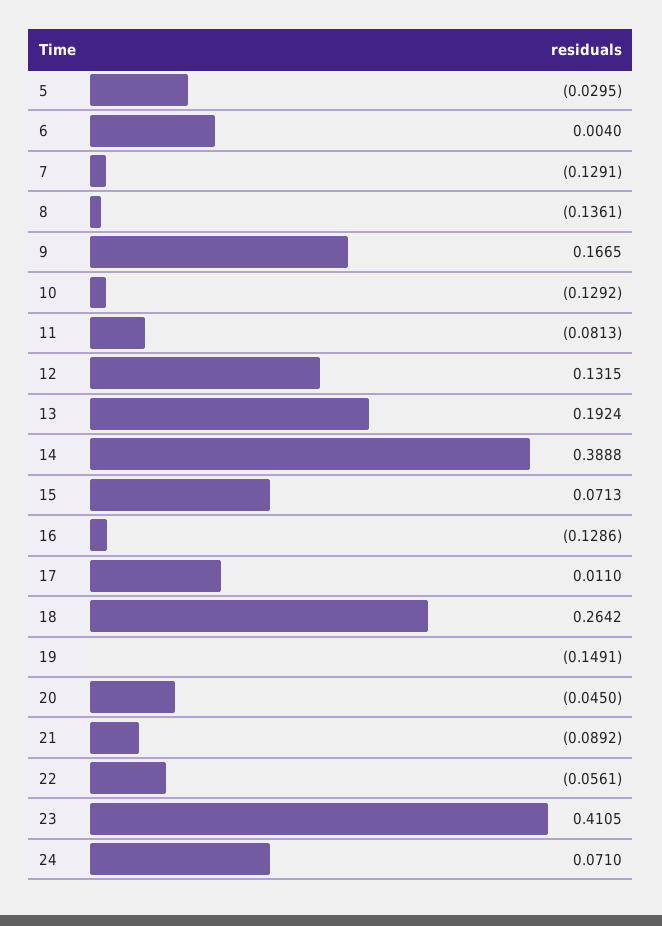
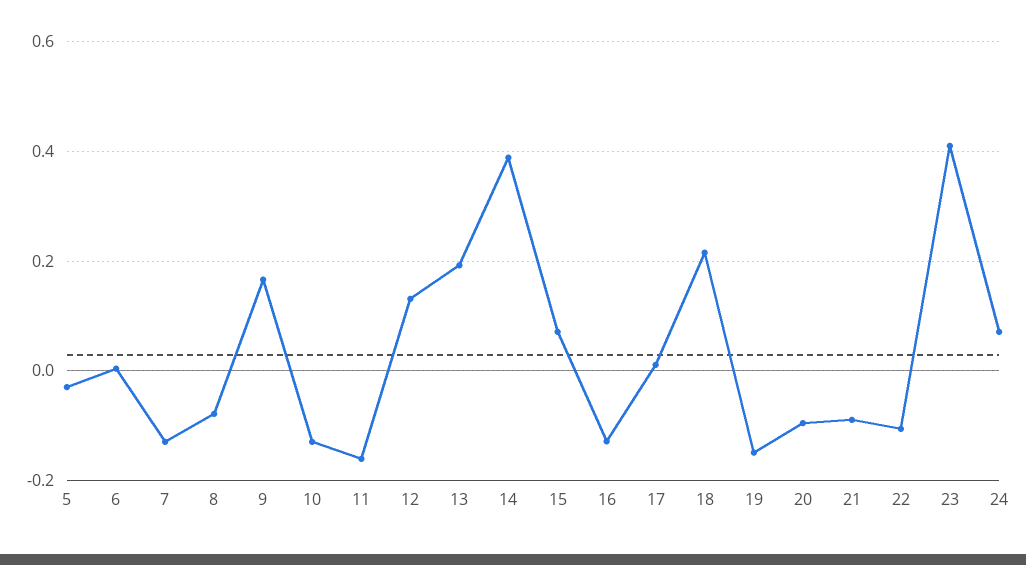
  {
    "5": -0.0295,
    "6": 0.004,
    "7": -0.1291,
-   "8": -0.1361,
+   "8": -0.08,
    "9": 0.1665,
    "10": -0.1292,
-   "11": -0.0813,
+   "11": -0.16,
    "12": 0.1315,
    "13": 0.1924,
    "14": 0.3888,
    "15": 0.0713,
    "16": -0.1286,
    "17": 0.011,
-   "18": 0.2642,
+   "18": 0.22,
    "19": -0.1491,
-   "20": -0.045,
+   "20": -0.1,
    "21": -0.0892,
-   "22": -0.0561,
+   "22": -0.1,
    "23": 0.4105,
    "24": 0.071
  }

